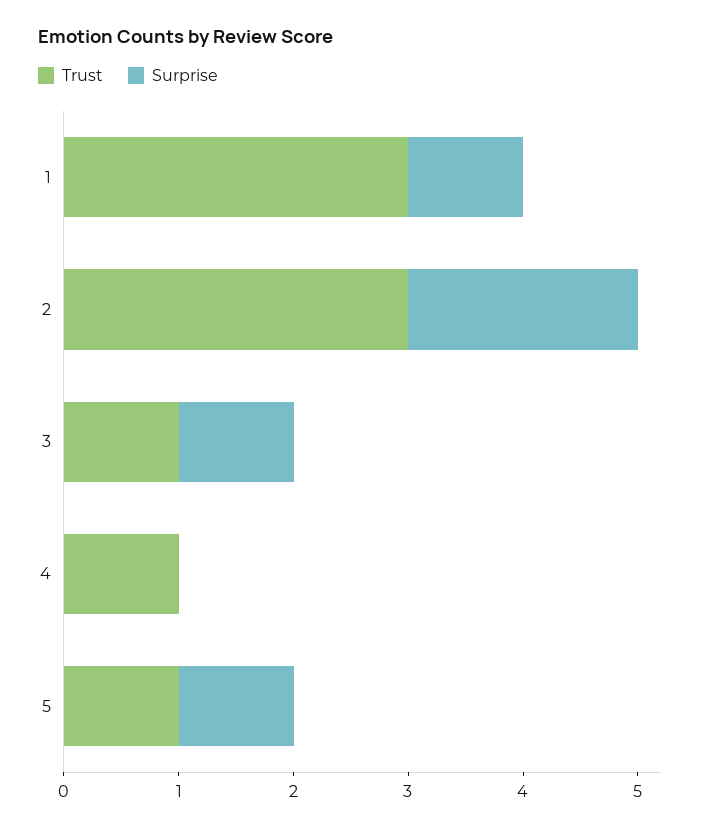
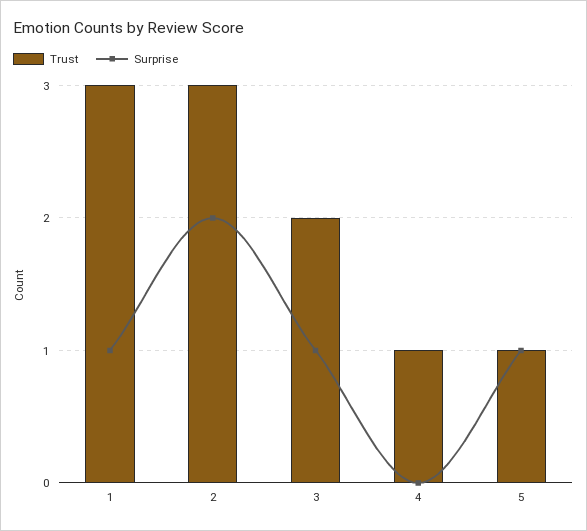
  {
    "Trust": {
      "1": 3,
      "2": 3,
-     "3": 1,
+     "3": 2,
      "4": 1,
      "5": 1
    },
    "Surprise": {
      "1": 1,
      "2": 2,
      "3": 1,
      "4": 0,
      "5": 1
    }
  }

